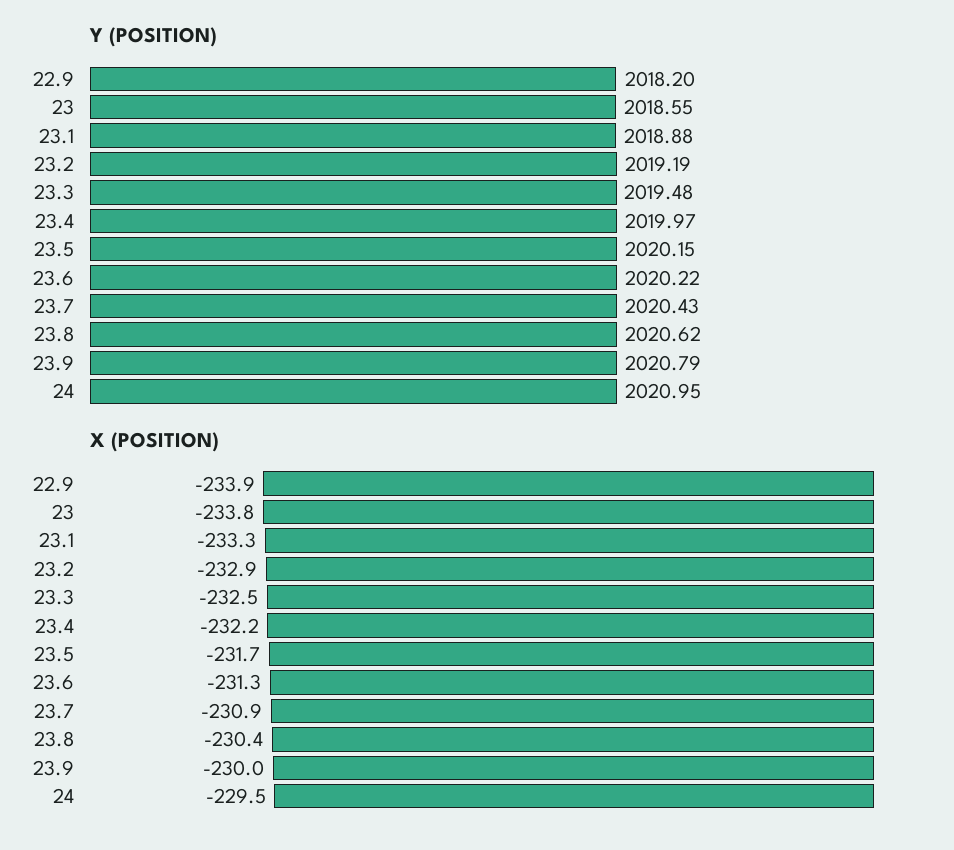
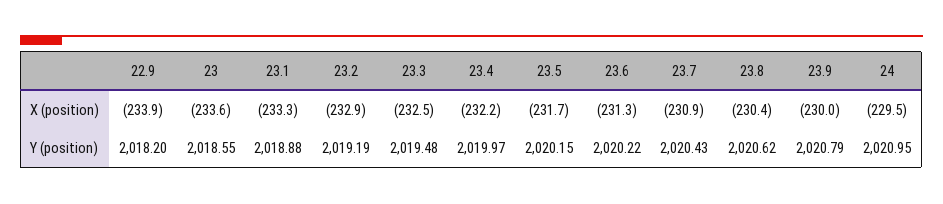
  {
    "Y (POSITION)": {
      "22.9": 2018.2,
      "23": 2018.55,
      "23.1": 2018.88,
      "23.2": 2019.19,
      "23.3": 2019.48,
      "23.4": 2019.97,
      "23.5": 2020.15,
      "23.6": 2020.22,
      "23.7": 2020.43,
      "23.8": 2020.62,
      "23.9": 2020.79,
      "24": 2020.95
    },
    "X (POSITION)": {
      "22.9": -233.9,
-     "23": -233.8,
+     "23": -233.6,
      "23.1": -233.3,
      "23.2": -232.9,
      "23.3": -232.5,
      "23.4": -232.2,
      "23.5": -231.7,
      "23.6": -231.3,
      "23.7": -230.9,
      "23.8": -230.4,
      "23.9": -230,
      "24": -229.5
    }
  }

